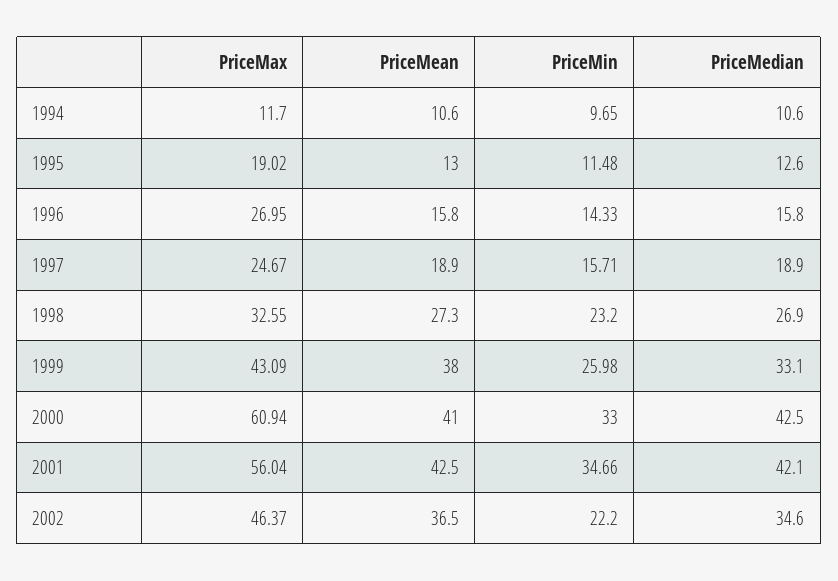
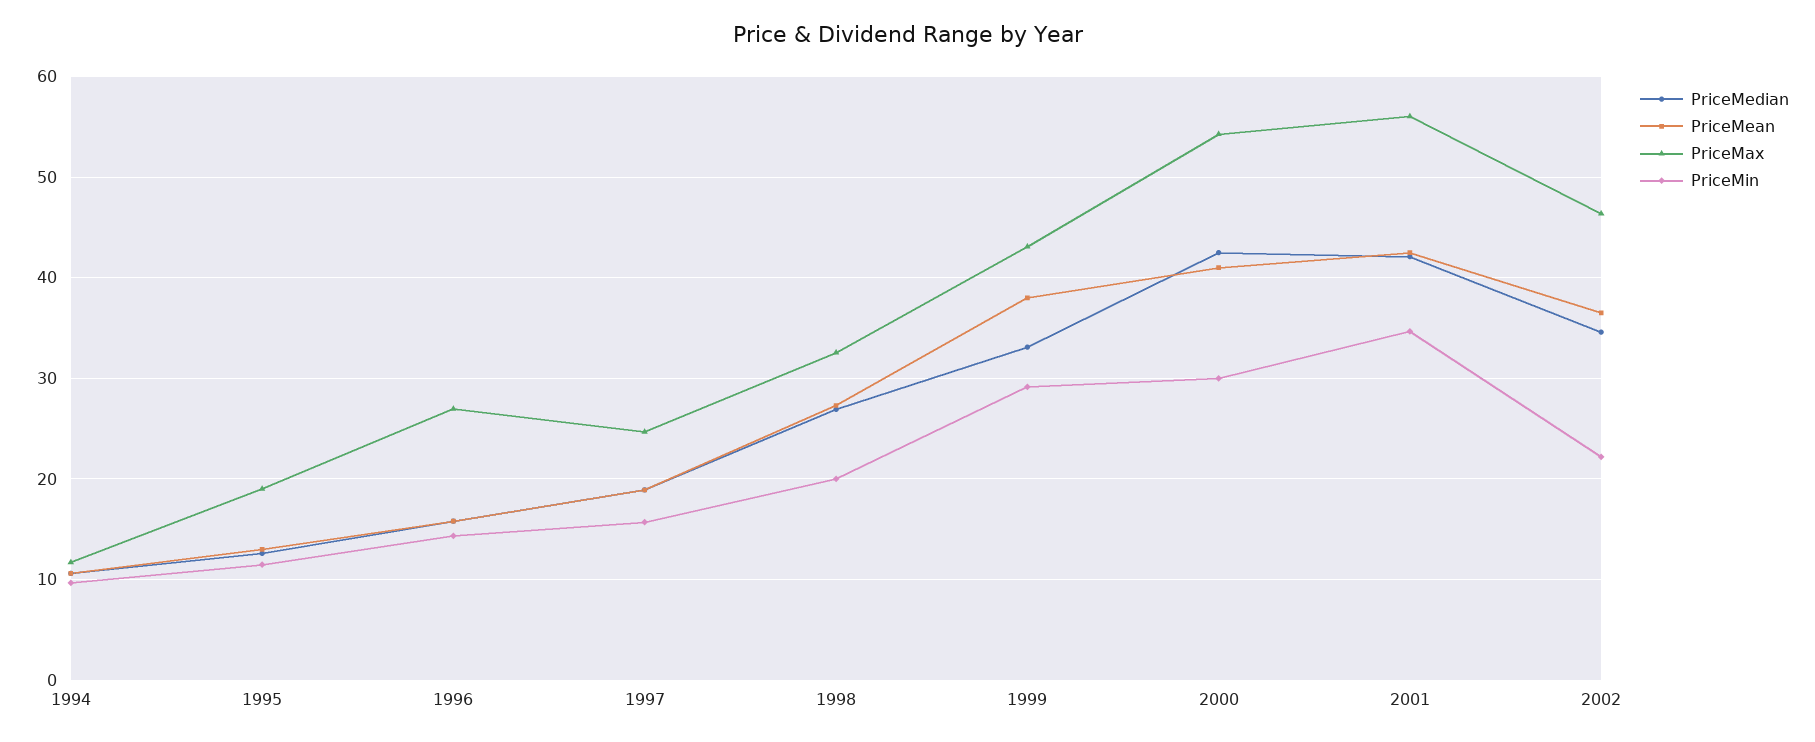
  {
    "PriceMax": {
      "1994": 11.7,
      "1995": 19.02,
      "1996": 26.95,
      "1997": 24.67,
      "1998": 32.55,
      "1999": 43.09,
-     "2000": 60.94,
+     "2000": 54,
      "2001": 56.04,
      "2002": 46.37
    },
    "PriceMean": {
      "1994": 10.6,
      "1995": 13,
      "1996": 15.8,
      "1997": 18.9,
      "1998": 27.3,
      "1999": 38,
      "2000": 41,
      "2001": 42.5,
      "2002": 36.5
    },
    "PriceMin": {
      "1994": 9.65,
      "1995": 11.48,
      "1996": 14.33,
      "1997": 15.71,
-     "1998": 23.2,
+     "1998": 20,
-     "1999": 25.98,
+     "1999": 29,
-     "2000": 33,
+     "2000": 30,
      "2001": 34.66,
      "2002": 22.2
    },
    "PriceMedian": {
      "1994": 10.6,
      "1995": 12.6,
      "1996": 15.8,
      "1997": 18.9,
      "1998": 26.9,
      "1999": 33.1,
      "2000": 42.5,
      "2001": 42.1,
      "2002": 34.6
    }
  }

